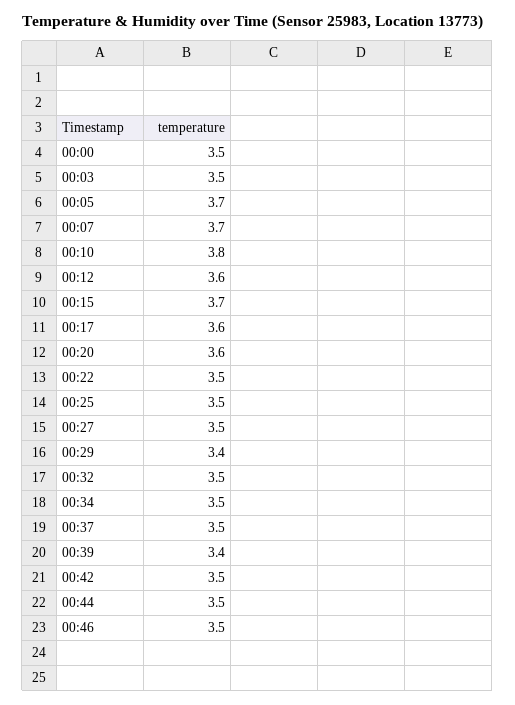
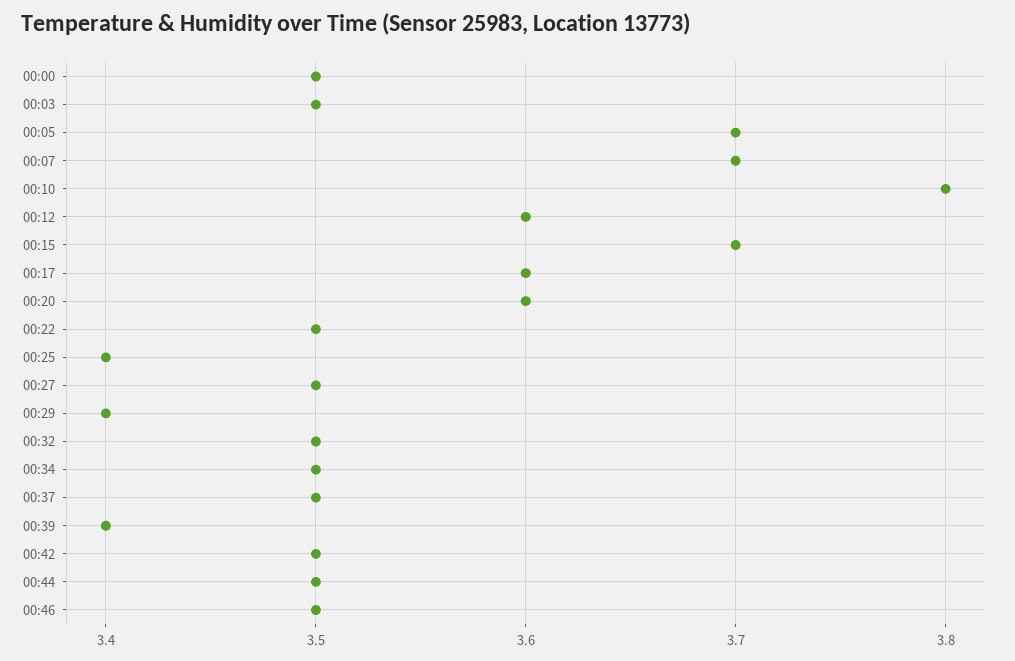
  {
    "00:00": 3.5,
    "00:03": 3.5,
    "00:05": 3.7,
    "00:07": 3.7,
    "00:10": 3.8,
    "00:12": 3.6,
    "00:15": 3.7,
    "00:17": 3.6,
    "00:20": 3.6,
    "00:22": 3.5,
-   "00:25": 3.5,
+   "00:25": 3.4,
    "00:27": 3.5,
    "00:29": 3.4,
    "00:32": 3.5,
    "00:34": 3.5,
    "00:37": 3.5,
    "00:39": 3.4,
    "00:42": 3.5,
    "00:44": 3.5,
    "00:46": 3.5
  }

